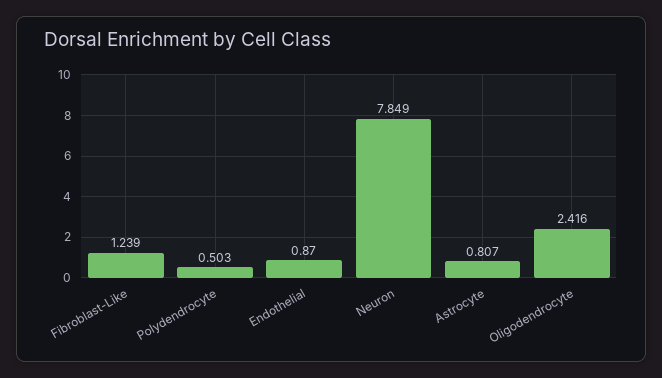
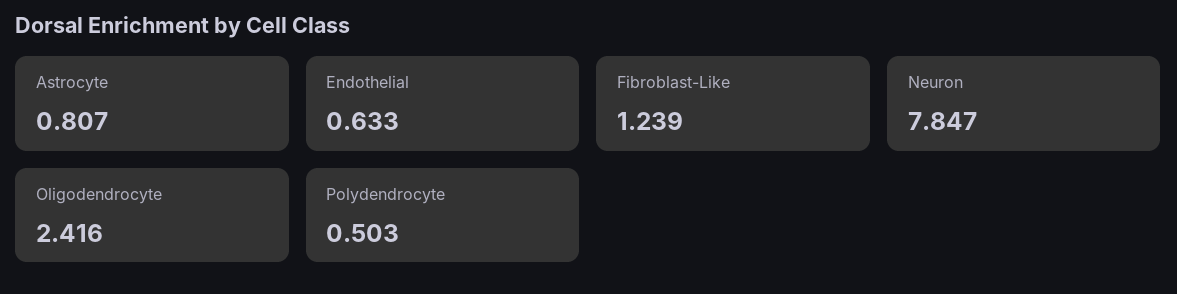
  {
    "Fibroblast-Like": 1.239,
    "Polydendrocyte": 0.503,
-   "Endothelial": 0.87,
+   "Endothelial": 0.633,
-   "Neuron": 7.849,
+   "Neuron": 7.847,
    "Astrocyte": 0.807,
    "Oligodendrocyte": 2.416
  }

